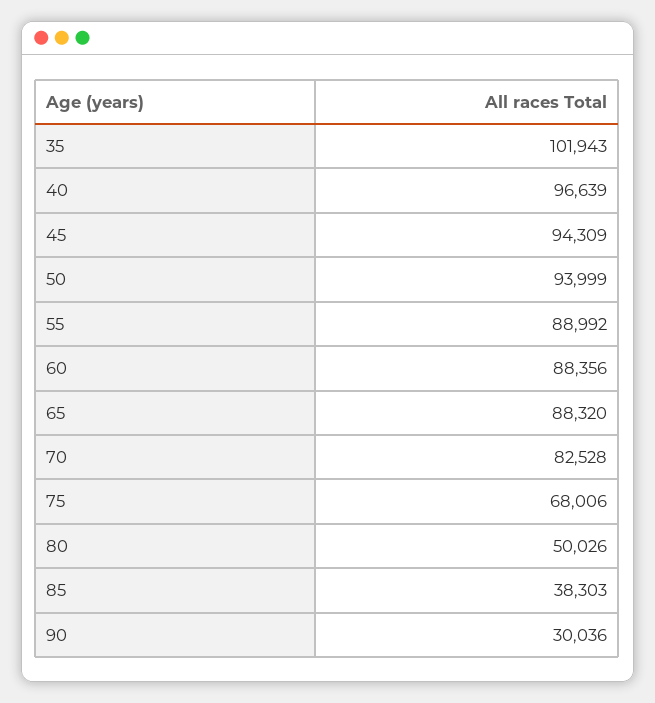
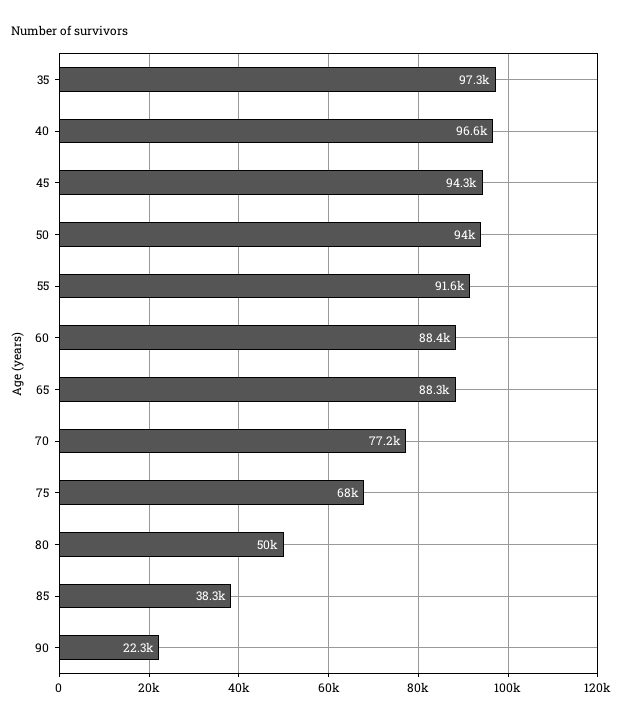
  {
-   "35": 101943,
+   "35": 97300,
    "40": 96639,
    "45": 94309,
    "50": 93999,
-   "55": 88992,
+   "55": 91600,
    "60": 88356,
    "65": 88320,
-   "70": 82528,
+   "70": 77200,
    "75": 68006,
    "80": 50026,
    "85": 38303,
-   "90": 30036
+   "90": 22300
  }

